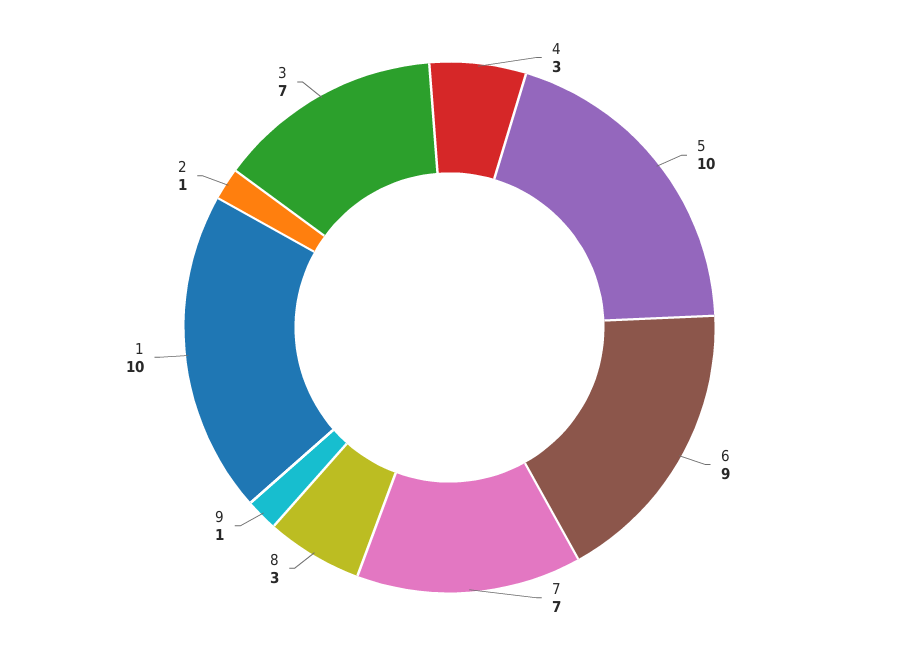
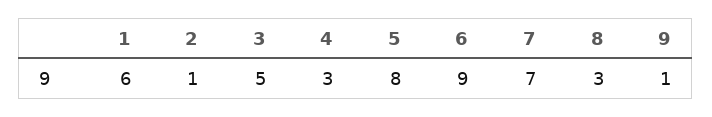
  {
    "4": 3,
-   "5": 10,
+   "5": 8,
    "6": 9,
    "7": 7,
    "8": 3,
    "9": 1,
-   "1": 10,
+   "1": 6,
    "2": 1,
-   "3": 7
+   "3": 5
  }

